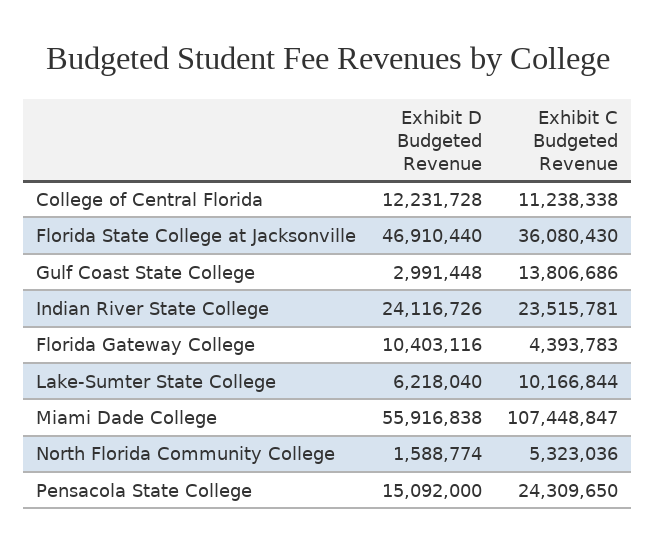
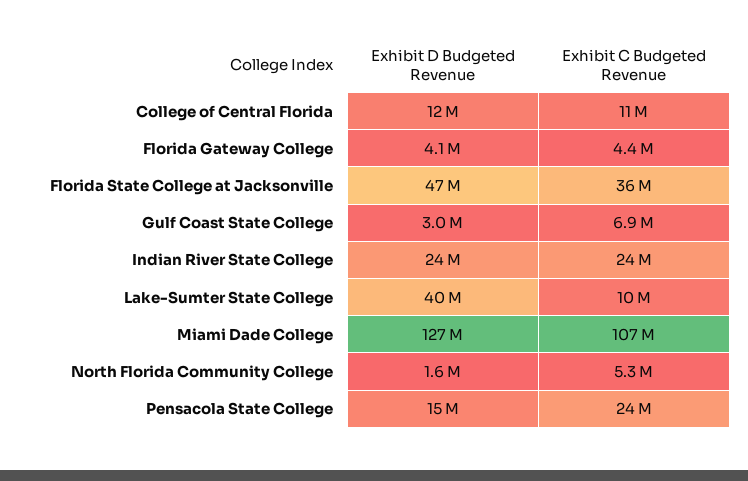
  {
    "Exhibit D Budgeted Revenue": {
      "College of Central Florida": 12231728,
      "Florida State College at Jacksonville": 46910440,
      "Gulf Coast State College": 2991448,
      "Indian River State College": 24116726,
-     "Florida Gateway College": 10403116,
+     "Florida Gateway College": 4100000,
-     "Lake-Sumter State College": 6218040,
+     "Lake-Sumter State College": 40000000,
-     "Miami Dade College": 55916838,
+     "Miami Dade College": 127000000,
      "North Florida Community College": 1588774,
      "Pensacola State College": 15092000
    },
    "Exhibit C Budgeted Revenue": {
      "College of Central Florida": 11238338,
      "Florida State College at Jacksonville": 36080430,
-     "Gulf Coast State College": 13806686,
+     "Gulf Coast State College": 6900000,
      "Indian River State College": 23515781,
      "Florida Gateway College": 4393783,
      "Lake-Sumter State College": 10166844,
      "Miami Dade College": 107448847,
      "North Florida Community College": 5323036,
      "Pensacola State College": 24309650
    }
  }

